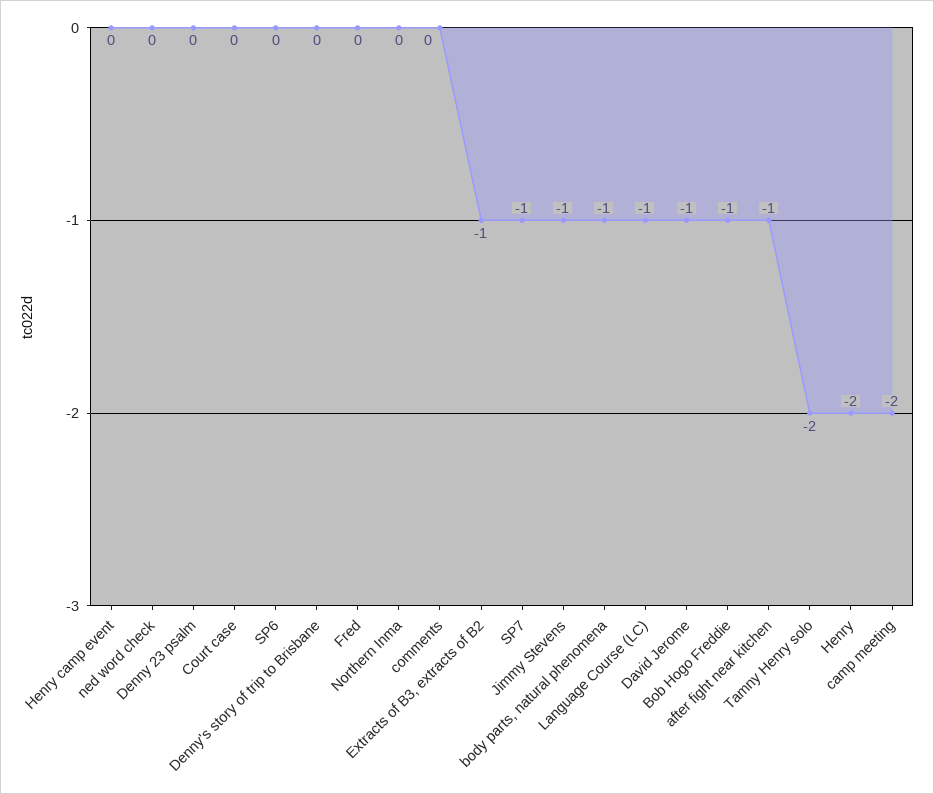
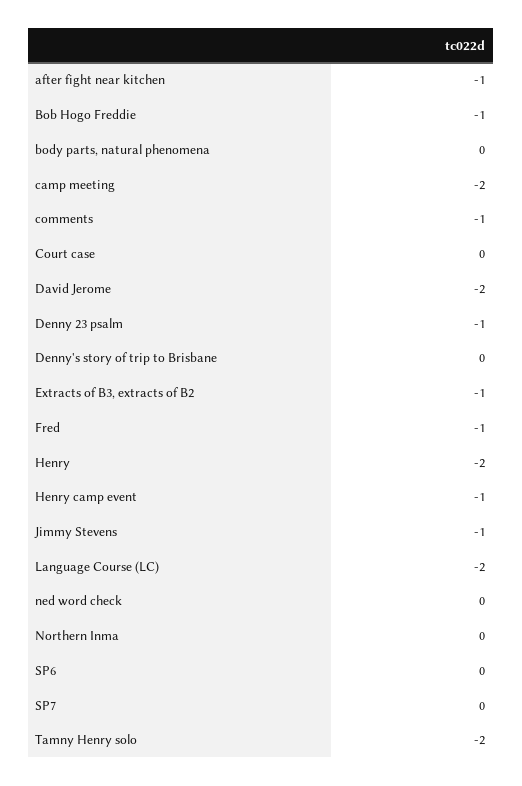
  {
-   "Henry camp event": 0,
+   "Henry camp event": -1,
    "ned word check": 0,
-   "Denny 23 psalm": 0,
+   "Denny 23 psalm": -1,
    "Court case": 0,
    "SP6": 0,
    "Denny's story of trip to Brisbane": 0,
-   "Fred": 0,
+   "Fred": -1,
    "Northern Inma": 0,
-   "comments": 0,
+   "comments": -1,
    "Extracts of B3, extracts of B2": -1,
-   "SP7": -1,
+   "SP7": 0,
    "Jimmy Stevens": -1,
-   "body parts, natural phenomena": -1,
+   "body parts, natural phenomena": 0,
-   "Language Course (LC)": -1,
+   "Language Course (LC)": -2,
-   "David Jerome": -1,
+   "David Jerome": -2,
    "Bob Hogo Freddie": -1,
    "after fight near kitchen": -1,
    "Tamny Henry solo": -2,
    "Henry": -2,
    "camp meeting": -2
  }

